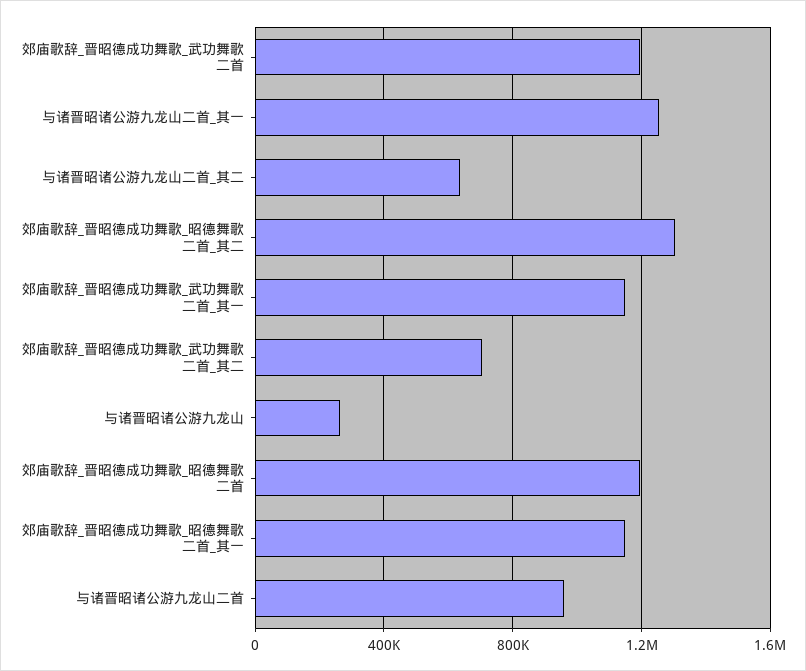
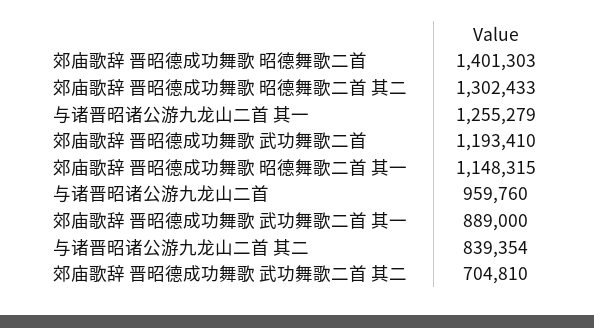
  {
    "郊庙歌辞_晋昭德成功舞歌_武功舞歌二首": 1193410,
    "与诸晋昭诸公游九龙山二首_其一": 1255279,
-   "与诸晋昭诸公游九龙山二首_其二": 650000,
+   "与诸晋昭诸公游九龙山二首_其二": 839354,
    "郊庙歌辞_晋昭德成功舞歌_昭德舞歌二首_其二": 1302433,
-   "郊庙歌辞_晋昭德成功舞歌_武功舞歌二首_其一": 1150000,
+   "郊庙歌辞_晋昭德成功舞歌_武功舞歌二首_其一": 889000,
    "郊庙歌辞_晋昭德成功舞歌_武功舞歌二首_其二": 704810,
-   "与诸晋昭诸公游九龙山": 250000,
-   "郊庙歌辞_晋昭德成功舞歌_昭德舞歌二首": 1200000,
+   "郊庙歌辞_晋昭德成功舞歌_昭德舞歌二首": 1401303,
    "郊庙歌辞_晋昭德成功舞歌_昭德舞歌二首_其一": 1148315,
    "与诸晋昭诸公游九龙山二首": 959760
  }

